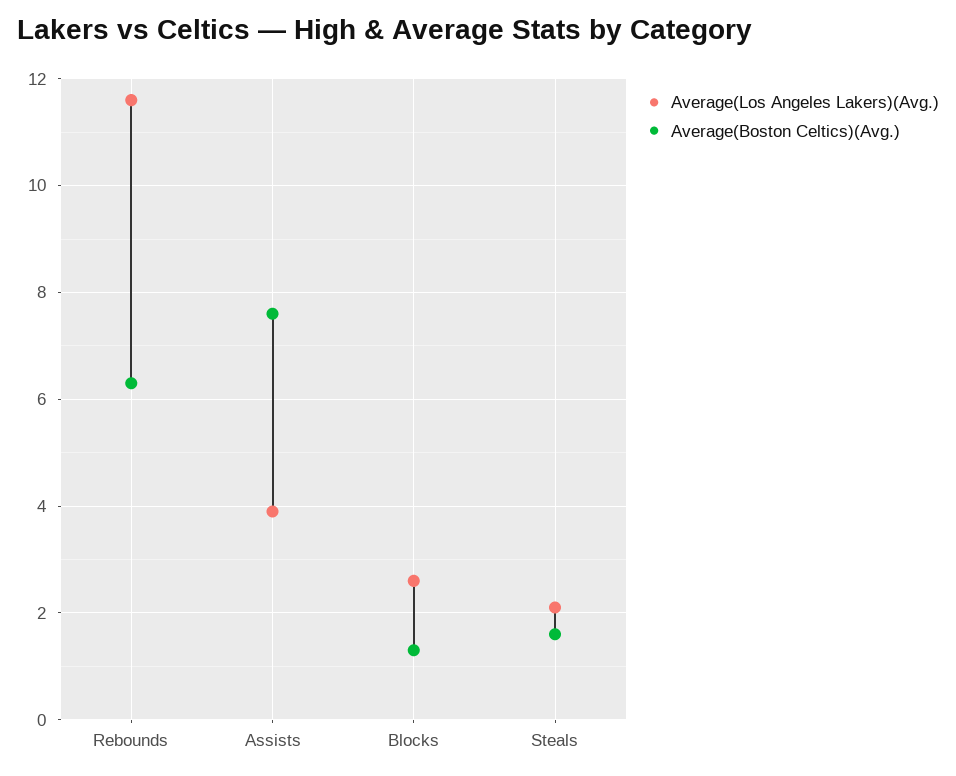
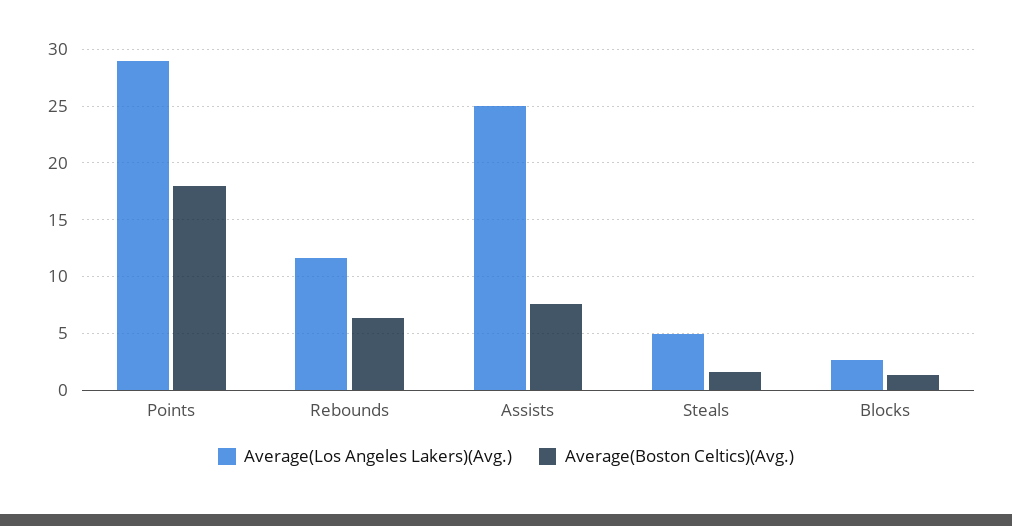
  {
    "Average(Los Angeles Lakers)(Avg.)": {
      "Rebounds": 11.5,
-     "Assists": 4,
+     "Assists": 25,
      "Blocks": 2.5,
-     "Steals": 2
+     "Steals": 5,
+     "Points": 29
    },
    "Average(Boston Celtics)(Avg.)": {
      "Rebounds": 6.5,
      "Assists": 7.5,
      "Blocks": 1.5,
-     "Steals": 1.5
+     "Steals": 1.5,
+     "Points": 18
    }
  }

